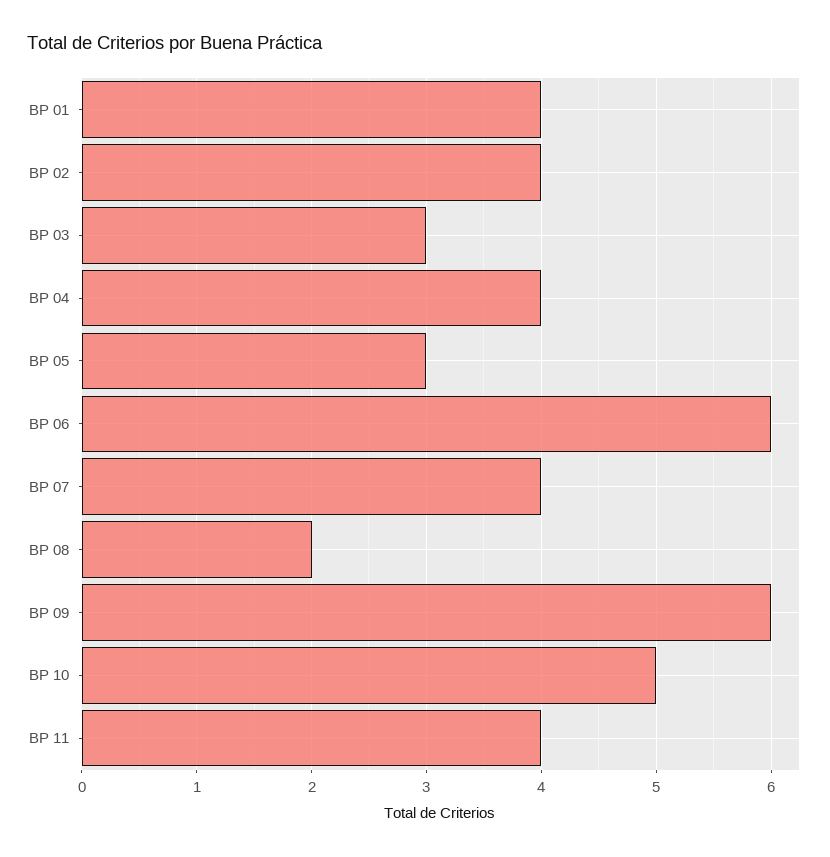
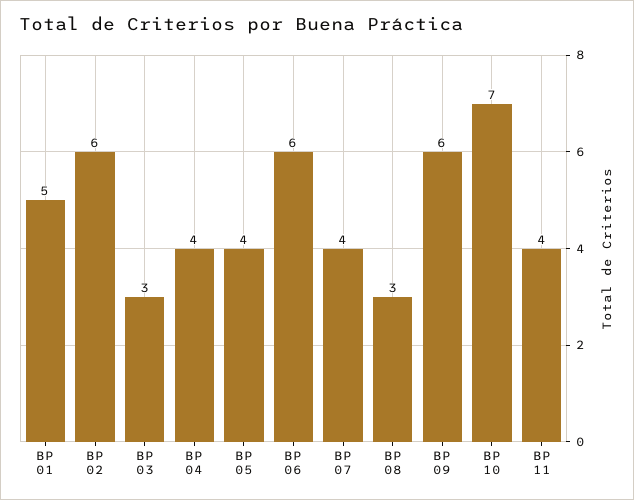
  {
-   "BP 01": 4,
+   "BP 01": 5,
-   "BP 02": 4,
+   "BP 02": 6,
    "BP 03": 3,
    "BP 04": 4,
-   "BP 05": 3,
+   "BP 05": 4,
    "BP 06": 6,
    "BP 07": 4,
-   "BP 08": 2,
+   "BP 08": 3,
    "BP 09": 6,
-   "BP 10": 5,
+   "BP 10": 7,
    "BP 11": 4
  }

